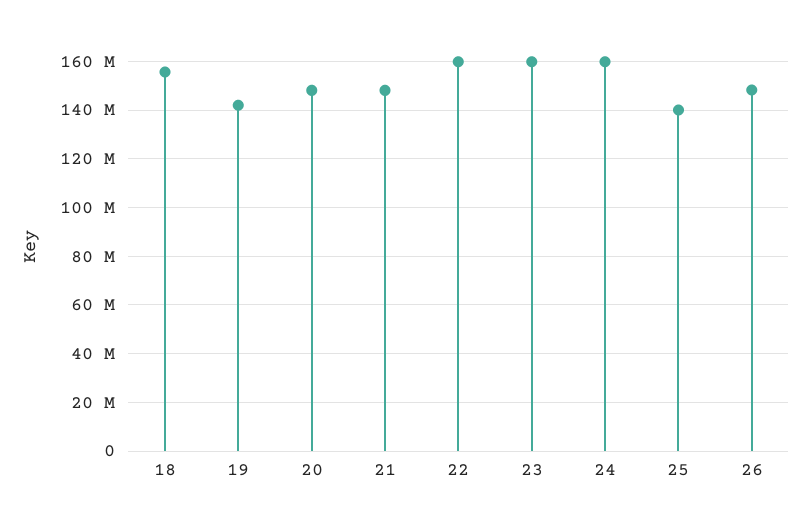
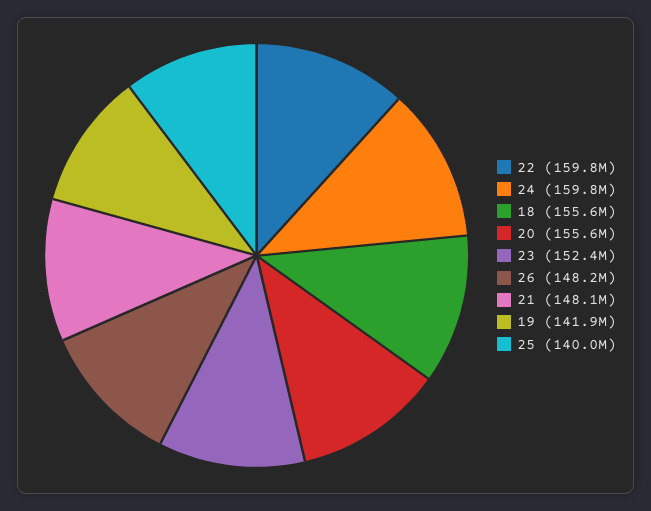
  {
    "18": 155600000,
    "19": 141900000,
-   "20": 147500000,
+   "20": 155600000,
    "21": 148100000,
    "22": 159800000,
-   "23": 160000000,
+   "23": 152400000,
    "24": 159800000,
    "25": 140000000,
    "26": 148200000
  }

